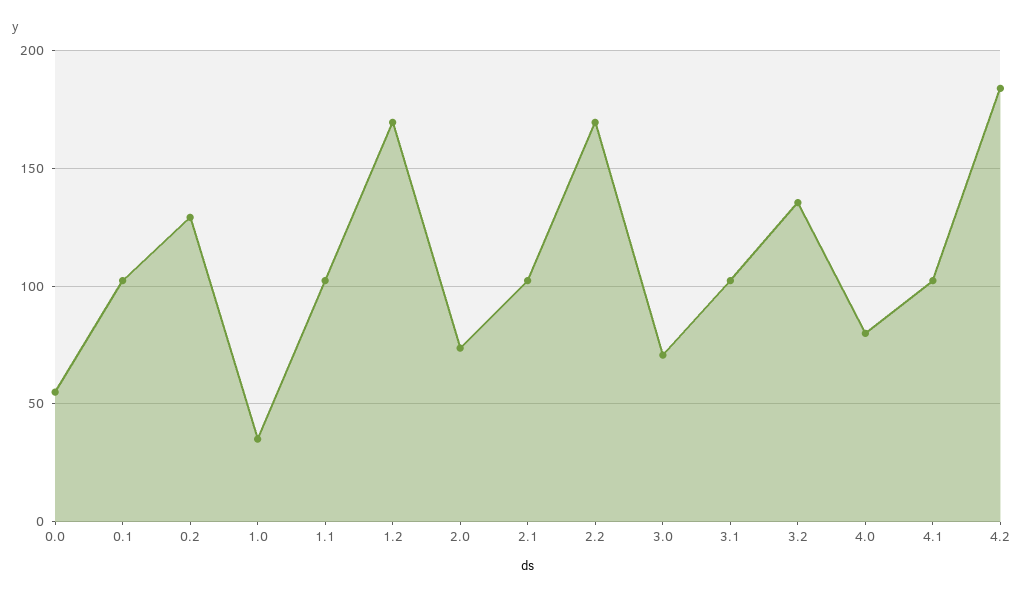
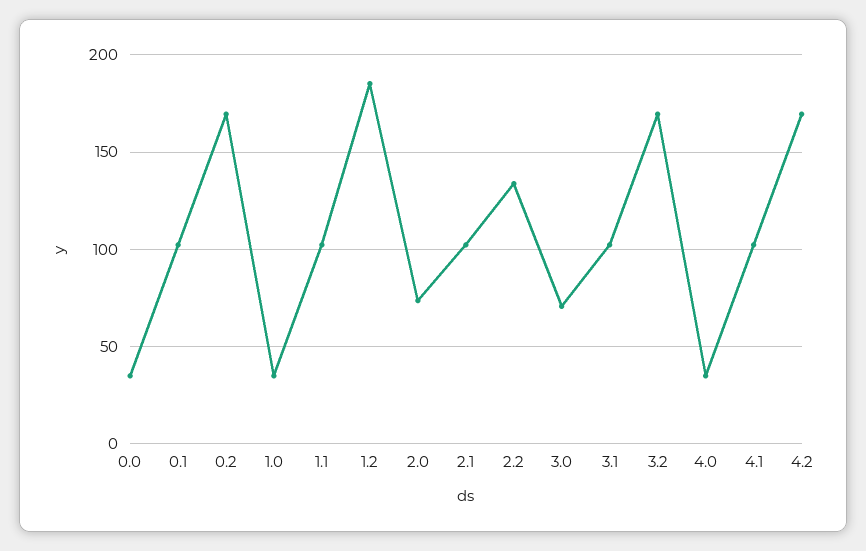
  {
-   "0.0": 55,
+   "0.0": 35,
    "0.1": 100,
-   "0.2": 130,
+   "0.2": 170,
    "1.0": 35,
    "1.1": 100,
-   "1.2": 170,
+   "1.2": 185,
    "2.0": 75,
    "2.1": 100,
-   "2.2": 170,
+   "2.2": 135,
    "3.0": 70,
    "3.1": 100,
-   "3.2": 135,
+   "3.2": 170,
-   "4.0": 80,
+   "4.0": 35,
    "4.1": 100,
-   "4.2": 185
+   "4.2": 170
  }

